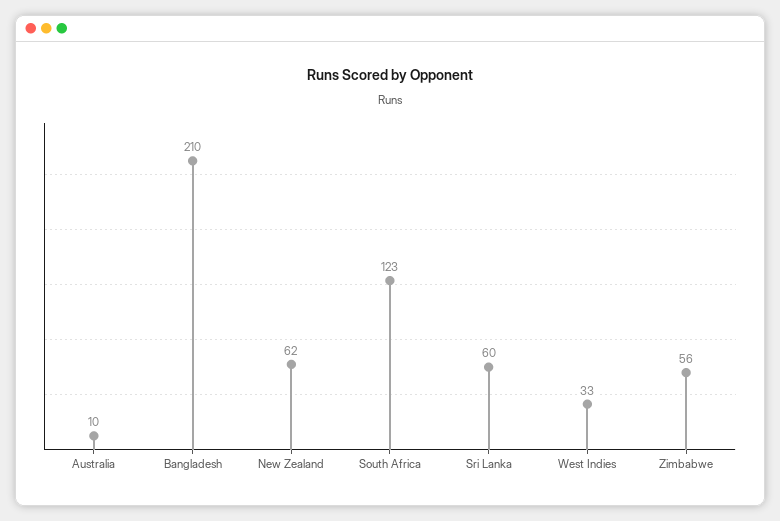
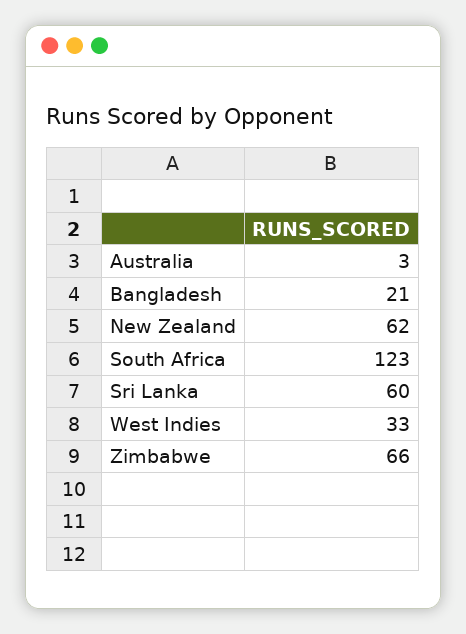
  {
-   "Australia": 10,
+   "Australia": 3,
-   "Bangladesh": 210,
+   "Bangladesh": 21,
    "New Zealand": 62,
    "South Africa": 123,
    "Sri Lanka": 60,
    "West Indies": 33,
-   "Zimbabwe": 56
+   "Zimbabwe": 66
  }

